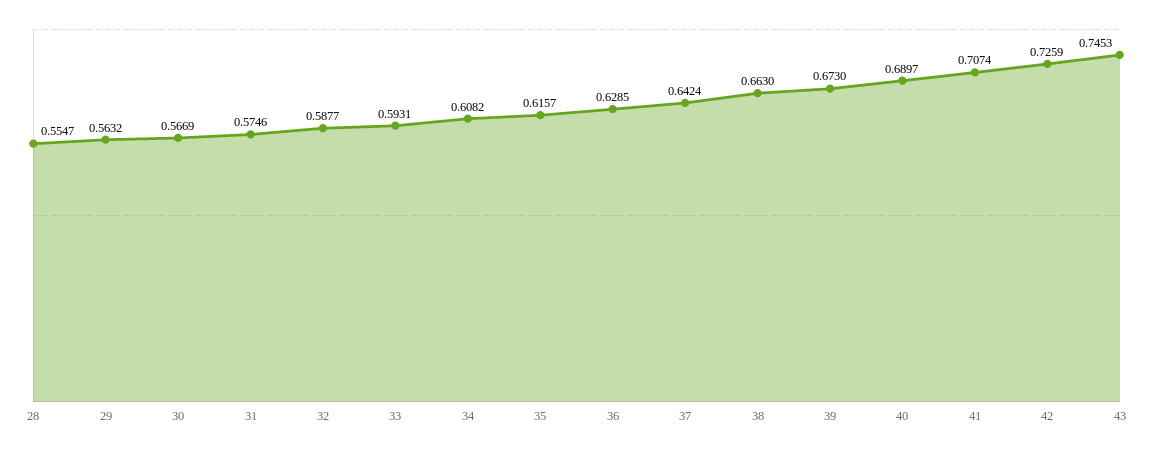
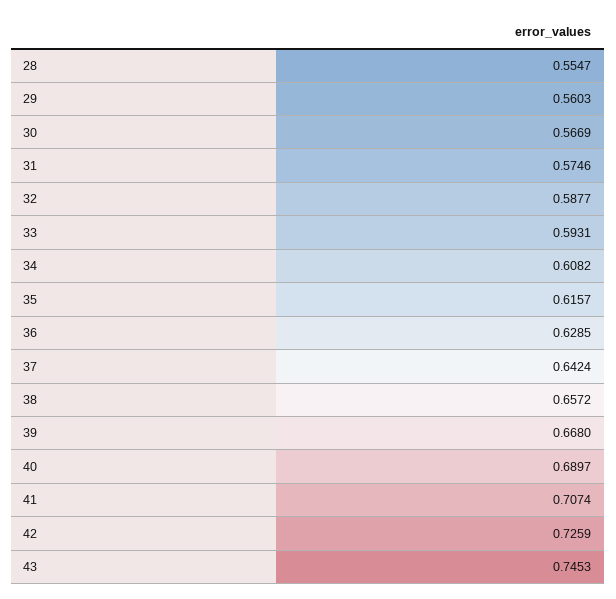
  {
    "28": 0.5547,
-   "29": 0.5632,
+   "29": 0.5603,
    "30": 0.5669,
    "31": 0.5746,
    "32": 0.5877,
    "33": 0.5931,
    "34": 0.6082,
    "35": 0.6157,
    "36": 0.6285,
    "37": 0.6424,
-   "38": 0.663,
+   "38": 0.6572,
-   "39": 0.673,
+   "39": 0.668,
    "40": 0.6897,
    "41": 0.7074,
    "42": 0.7259,
    "43": 0.7453
  }

